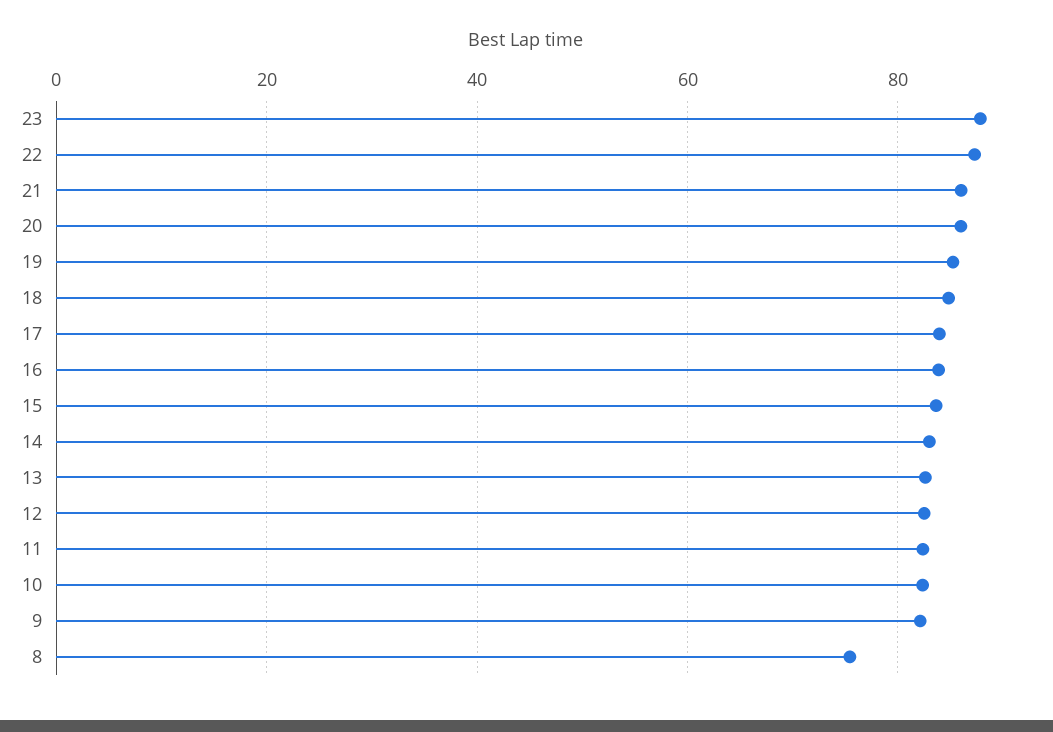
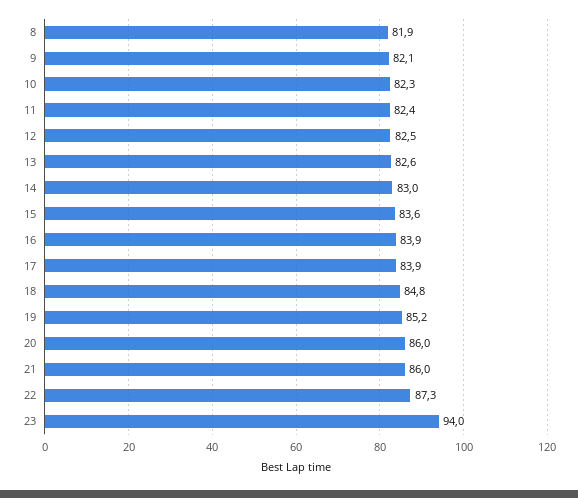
  {
-   "23": 88,
+   "23": 94,
    "22": 87.3,
    "21": 86,
    "20": 86,
    "19": 85.2,
    "18": 84.8,
    "17": 83.9,
    "16": 83.9,
    "15": 83.6,
    "14": 83,
    "13": 82.6,
    "12": 82.5,
    "11": 82.4,
    "10": 82.3,
    "9": 82.1,
-   "8": 76
+   "8": 81.9
  }

